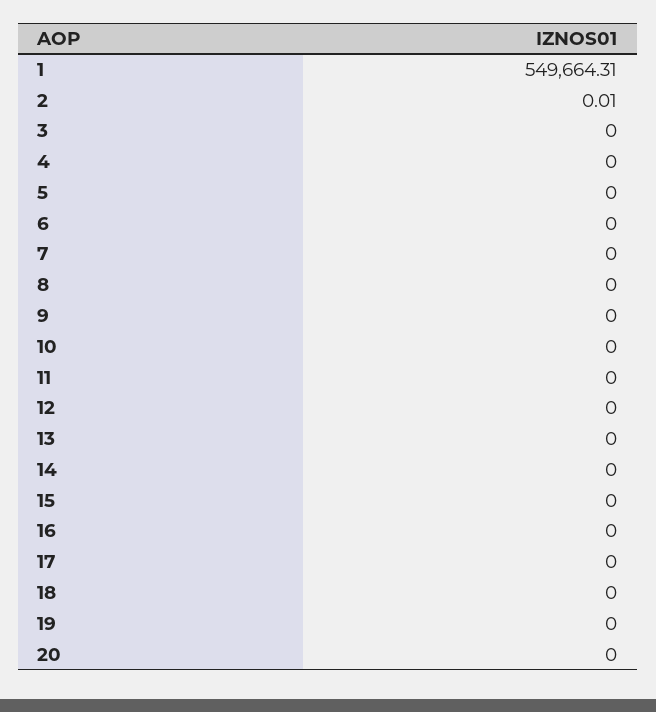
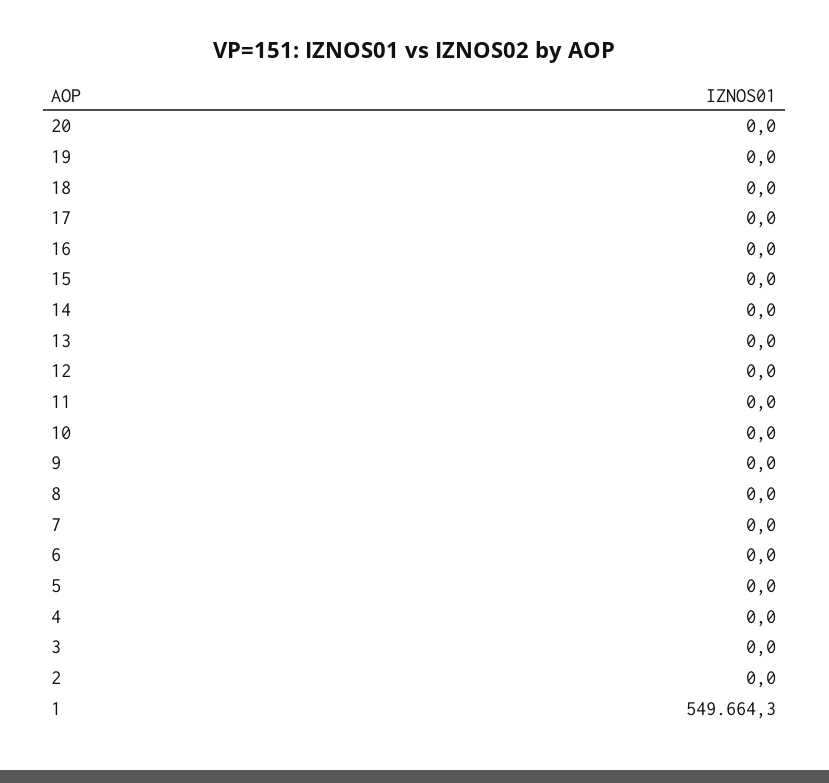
  {
-   "1": 549664.31,
+   "1": 549664.3,
-   "2": 0.01,
+   "2": 0,
    "3": 0,
    "4": 0,
    "5": 0,
    "6": 0,
    "7": 0,
    "8": 0,
    "9": 0,
    "10": 0,
    "11": 0,
    "12": 0,
    "13": 0,
    "14": 0,
    "15": 0,
    "16": 0,
    "17": 0,
    "18": 0,
    "19": 0,
    "20": 0
  }

